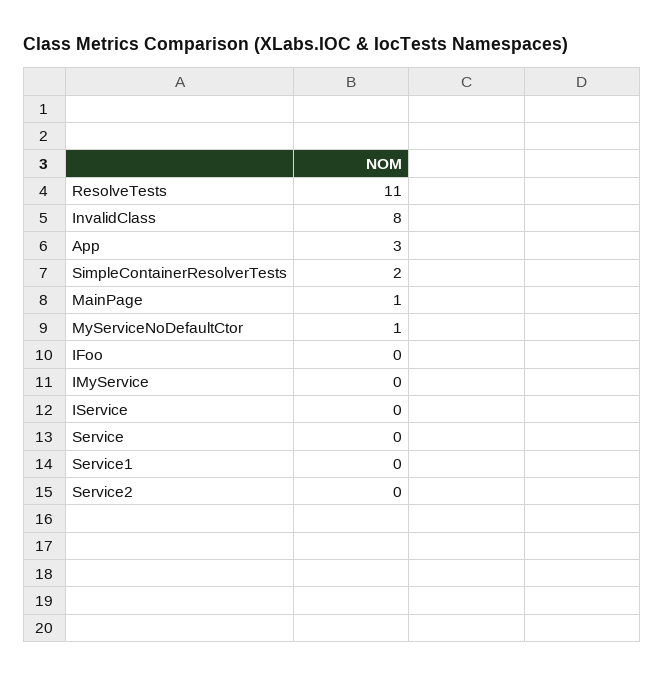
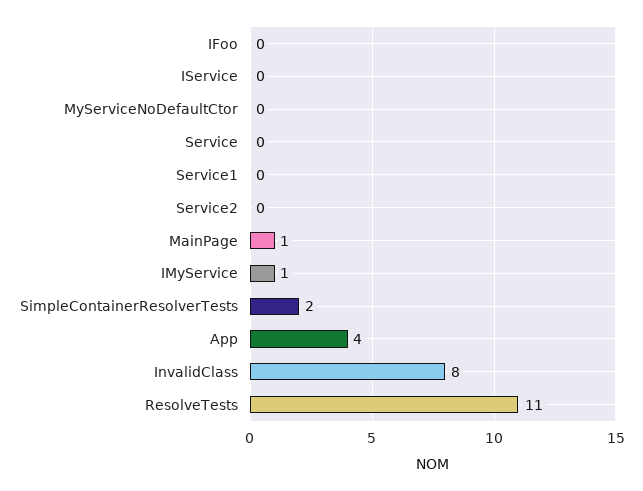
  {
    "ResolveTests": 11,
    "InvalidClass": 8,
-   "App": 3,
+   "App": 4,
    "SimpleContainerResolverTests": 2,
    "MainPage": 1,
-   "MyServiceNoDefaultCtor": 1,
+   "MyServiceNoDefaultCtor": 0,
    "IFoo": 0,
-   "IMyService": 0,
+   "IMyService": 1,
    "IService": 0,
    "Service": 0,
    "Service1": 0,
    "Service2": 0
  }

